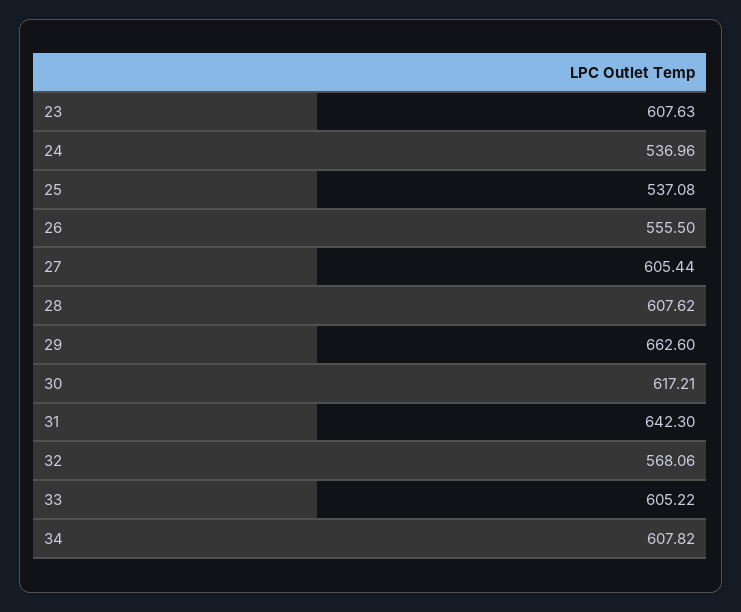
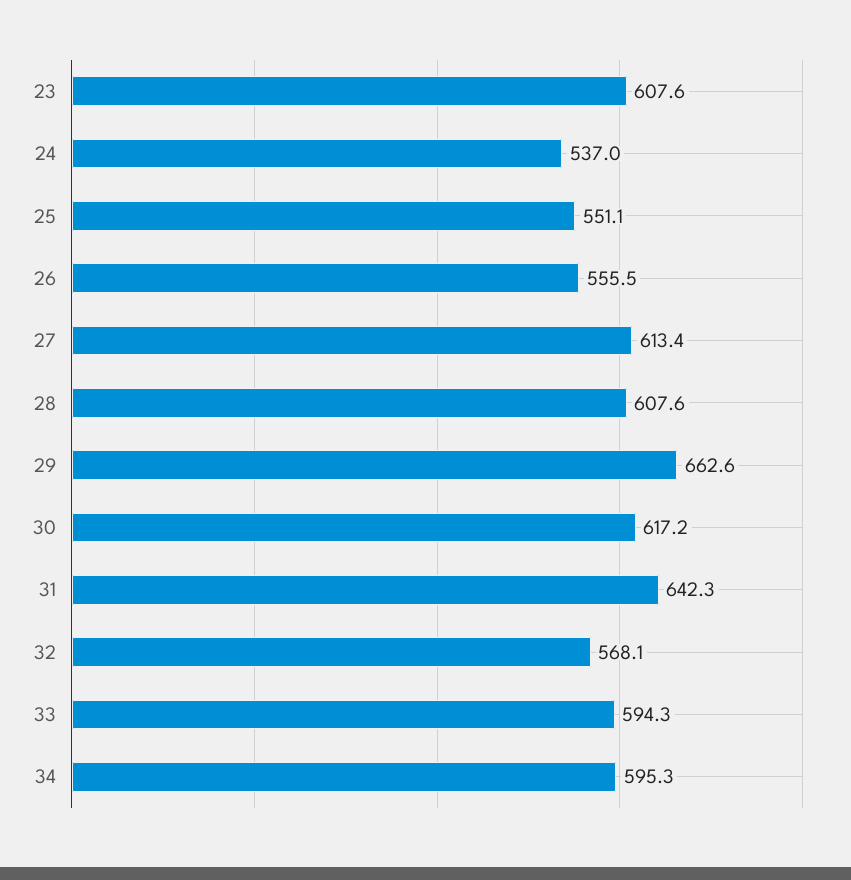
  {
    "23": 607.63,
    "24": 536.96,
-   "25": 537.08,
+   "25": 551.1,
    "26": 555.5,
-   "27": 605.44,
+   "27": 613.4,
    "28": 607.62,
    "29": 662.6,
    "30": 617.21,
    "31": 642.3,
    "32": 568.06,
-   "33": 605.22,
+   "33": 594.3,
-   "34": 607.82
+   "34": 595.3
  }

